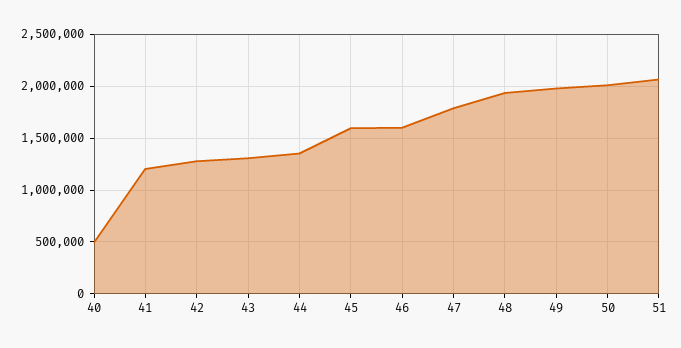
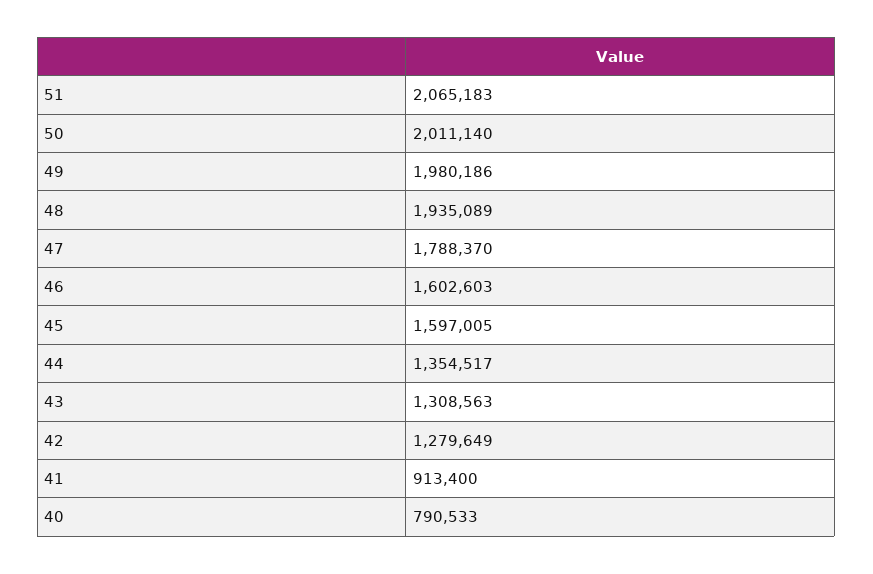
  {
-   "40": 500000,
+   "40": 790533,
-   "41": 1200000,
+   "41": 913400,
    "42": 1279649,
    "43": 1308563,
    "44": 1354517,
    "45": 1597005,
    "46": 1602603,
    "47": 1788370,
    "48": 1935089,
    "49": 1980186,
    "50": 2011140,
    "51": 2065183
  }

